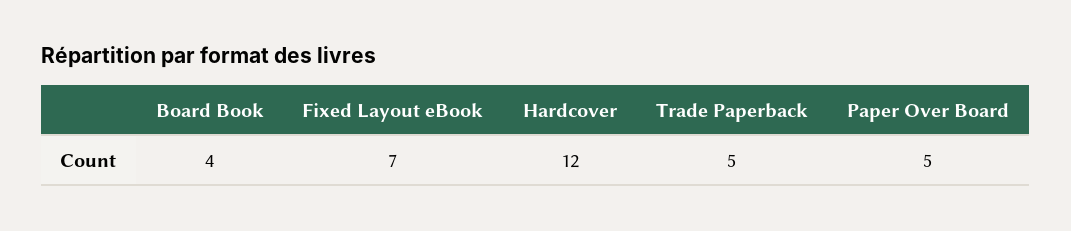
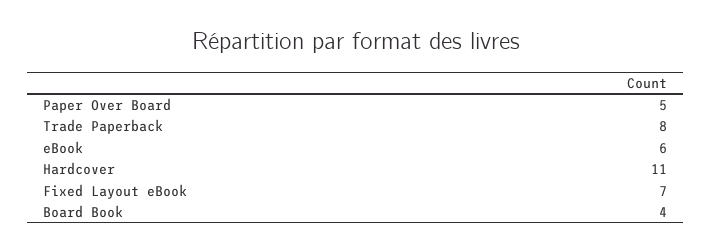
  {
    "Board Book": 4,
    "Fixed Layout eBook": 7,
-   "Hardcover": 12,
+   "Hardcover": 11,
-   "Trade Paperback": 5,
+   "Trade Paperback": 8,
-   "Paper Over Board": 5
+   "Paper Over Board": 5,
+   "eBook": 6
  }

